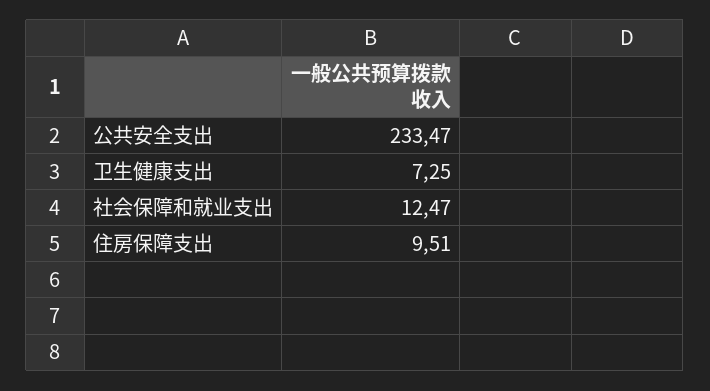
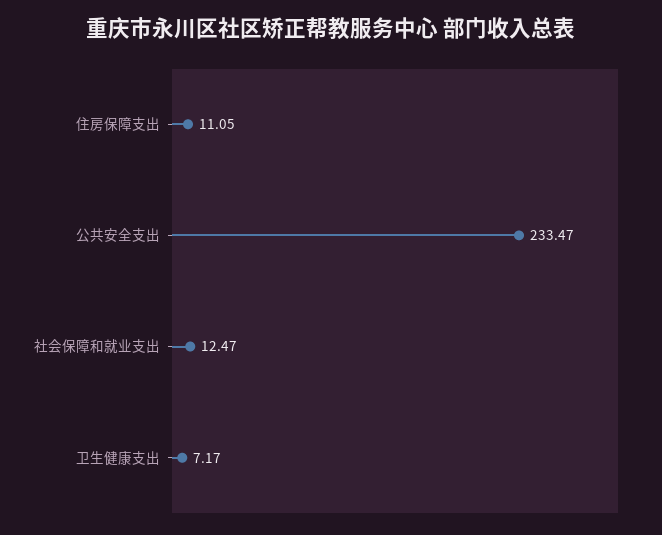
  {
    "公共安全支出": 233.47,
-   "卫生健康支出": 7.25,
+   "卫生健康支出": 7.17,
    "社会保障和就业支出": 12.47,
-   "住房保障支出": 9.51
+   "住房保障支出": 11.05
  }

